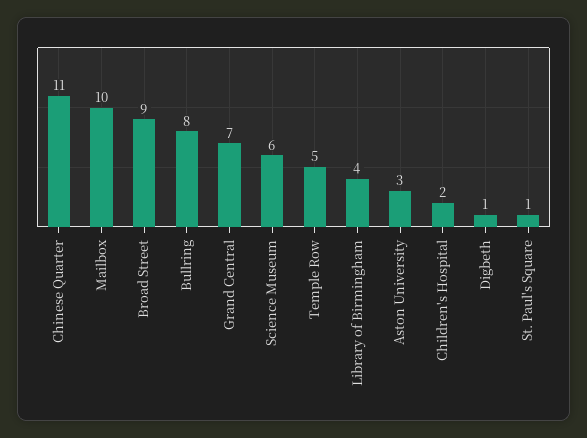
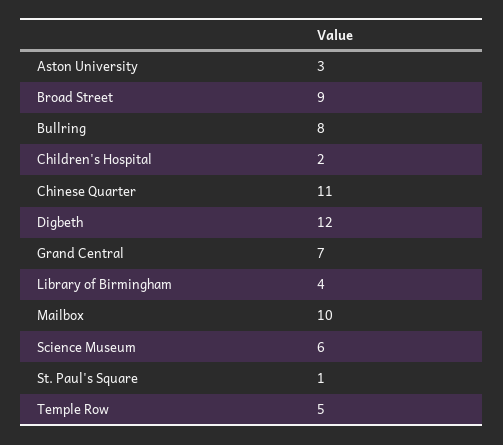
  {
    "Chinese Quarter": 11,
    "Mailbox": 10,
    "Broad Street": 9,
    "Bullring": 8,
    "Grand Central": 7,
    "Science Museum": 6,
    "Temple Row": 5,
    "Library of Birmingham": 4,
    "Aston University": 3,
    "Children's Hospital": 2,
-   "Digbeth": 1,
+   "Digbeth": 12,
    "St. Paul's Square": 1
  }

